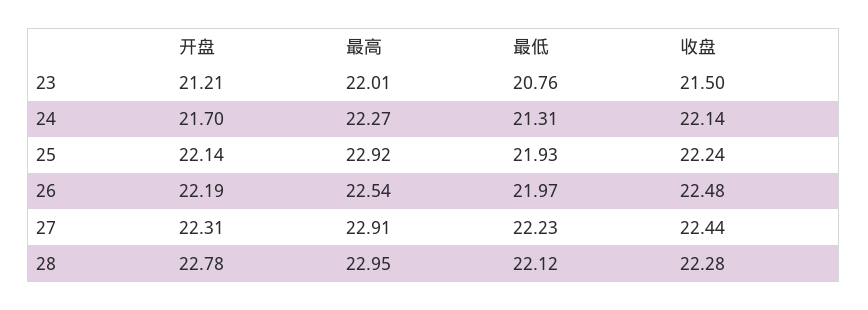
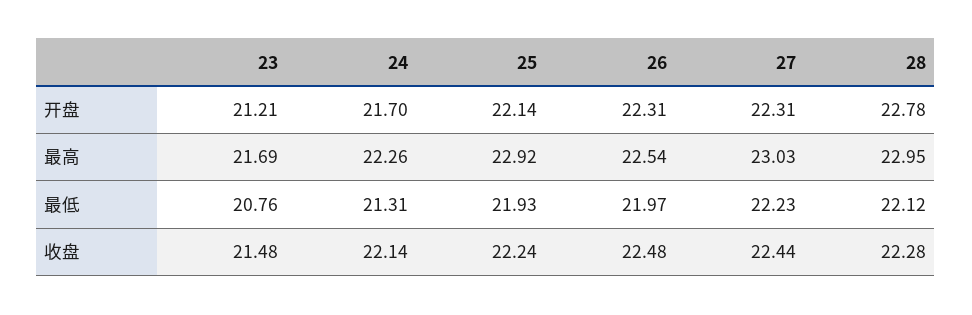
  {
    "开盘": {
      "23": 21.21,
      "24": 21.7,
      "25": 22.14,
-     "26": 22.19,
+     "26": 22.31,
      "27": 22.31,
      "28": 22.78
    },
    "最高": {
-     "23": 22.01,
+     "23": 21.69,
-     "24": 22.27,
+     "24": 22.26,
      "25": 22.92,
      "26": 22.54,
-     "27": 22.91,
+     "27": 23.03,
      "28": 22.95
    },
    "最低": {
      "23": 20.76,
      "24": 21.31,
      "25": 21.93,
      "26": 21.97,
      "27": 22.23,
      "28": 22.12
    },
    "收盘": {
-     "23": 21.5,
+     "23": 21.48,
      "24": 22.14,
      "25": 22.24,
      "26": 22.48,
      "27": 22.44,
      "28": 22.28
    }
  }

